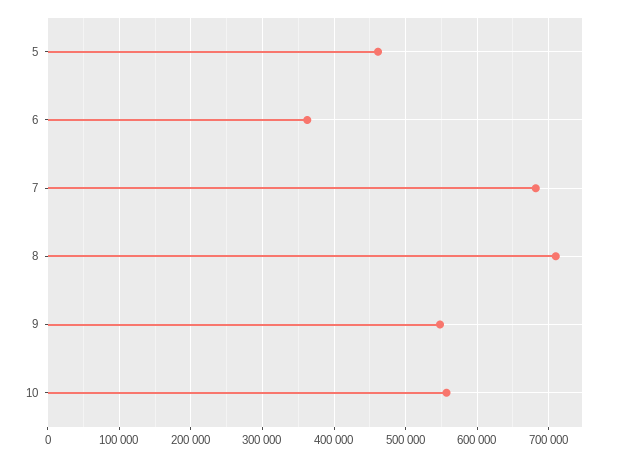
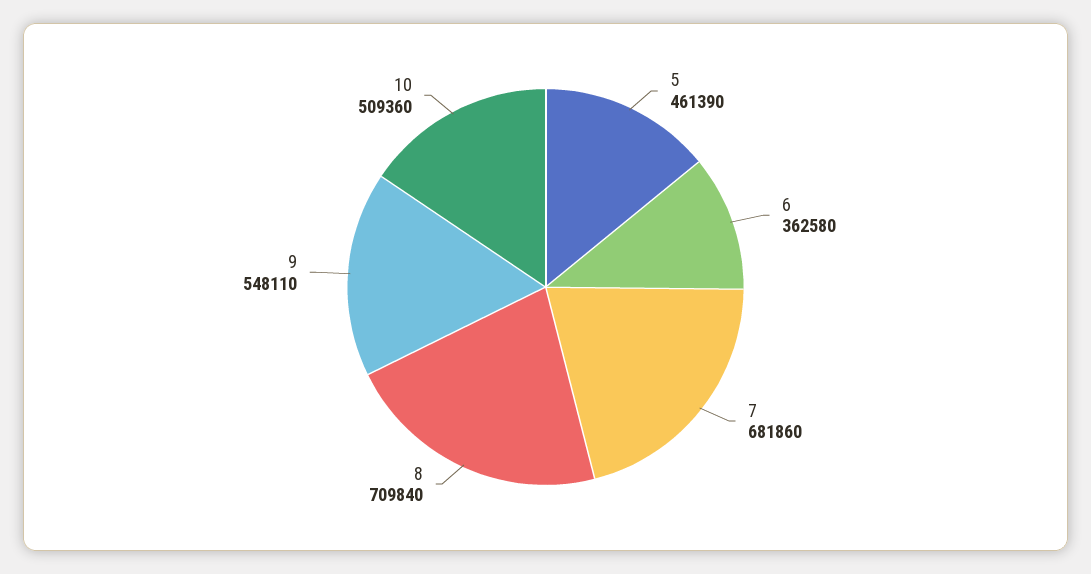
  {
    "5": 461390,
    "6": 362580,
    "7": 681860,
    "8": 709840,
    "9": 548110,
-   "10": 560000
+   "10": 509360
  }

